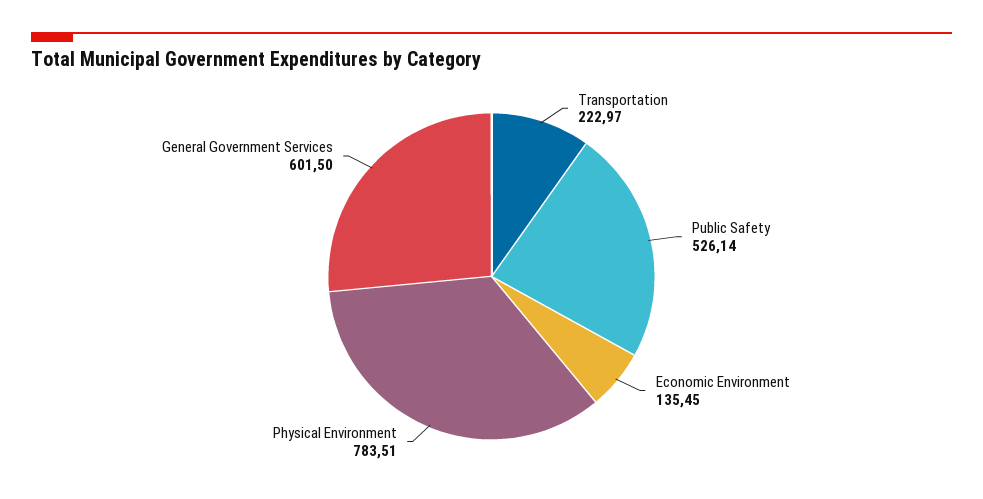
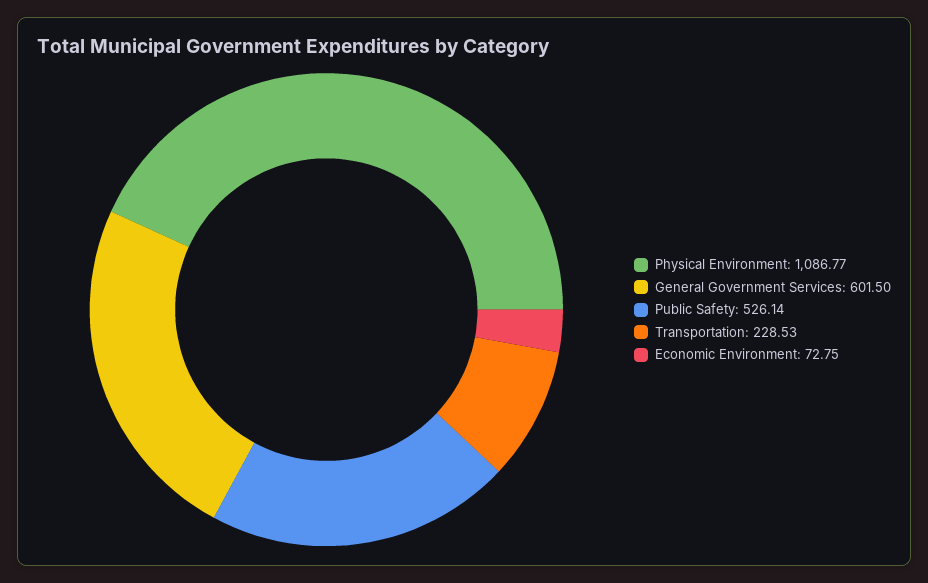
  {
-   "Transportation": 222.97,
+   "Transportation": 228.53,
    "Public Safety": 526.14,
-   "Economic Environment": 135.45,
+   "Economic Environment": 72.75,
-   "Physical Environment": 783.51,
+   "Physical Environment": 1086.77,
    "General Government Services": 601.5
  }

